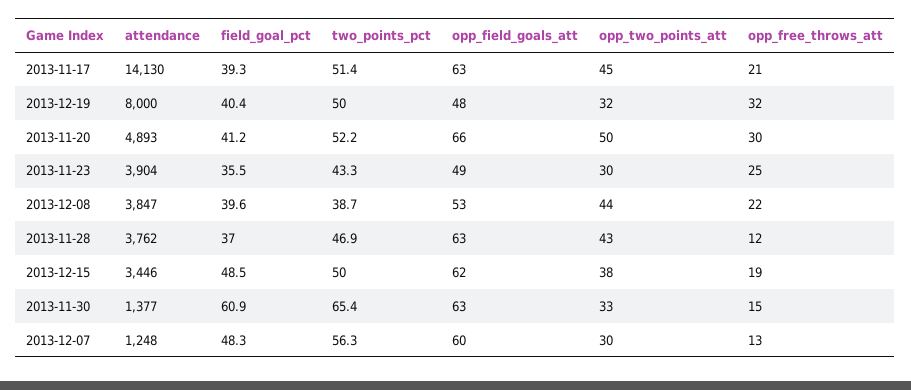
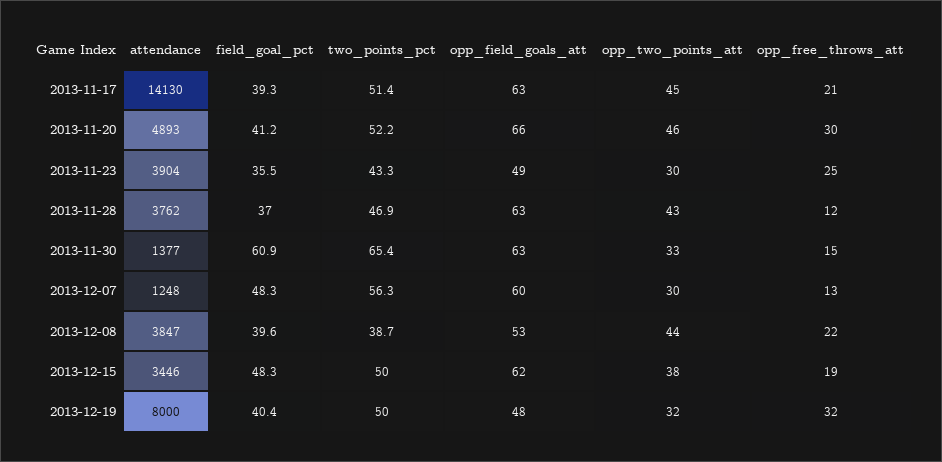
  {
    "attendance": {
      "2013-11-17": 14130,
      "2013-12-19": 8000,
      "2013-11-20": 4893,
      "2013-11-23": 3904,
      "2013-12-08": 3847,
      "2013-11-28": 3762,
      "2013-12-15": 3446,
      "2013-11-30": 1377,
      "2013-12-07": 1248
    },
    "field_goal_pct": {
      "2013-11-17": 39.3,
      "2013-12-19": 40.4,
      "2013-11-20": 41.2,
      "2013-11-23": 35.5,
      "2013-12-08": 39.6,
      "2013-11-28": 37,
-     "2013-12-15": 48.5,
+     "2013-12-15": 48.3,
      "2013-11-30": 60.9,
      "2013-12-07": 48.3
    },
    "two_points_pct": {
      "2013-11-17": 51.4,
      "2013-12-19": 50,
      "2013-11-20": 52.2,
      "2013-11-23": 43.3,
      "2013-12-08": 38.7,
      "2013-11-28": 46.9,
      "2013-12-15": 50,
      "2013-11-30": 65.4,
      "2013-12-07": 56.3
    },
    "opp_field_goals_att": {
      "2013-11-17": 63,
      "2013-12-19": 48,
      "2013-11-20": 66,
      "2013-11-23": 49,
      "2013-12-08": 53,
      "2013-11-28": 63,
      "2013-12-15": 62,
      "2013-11-30": 63,
      "2013-12-07": 60
    },
    "opp_two_points_att": {
      "2013-11-17": 45,
      "2013-12-19": 32,
-     "2013-11-20": 50,
+     "2013-11-20": 46,
      "2013-11-23": 30,
      "2013-12-08": 44,
      "2013-11-28": 43,
      "2013-12-15": 38,
      "2013-11-30": 33,
      "2013-12-07": 30
    },
    "opp_free_throws_att": {
      "2013-11-17": 21,
      "2013-12-19": 32,
      "2013-11-20": 30,
      "2013-11-23": 25,
      "2013-12-08": 22,
      "2013-11-28": 12,
      "2013-12-15": 19,
      "2013-11-30": 15,
      "2013-12-07": 13
    }
  }

